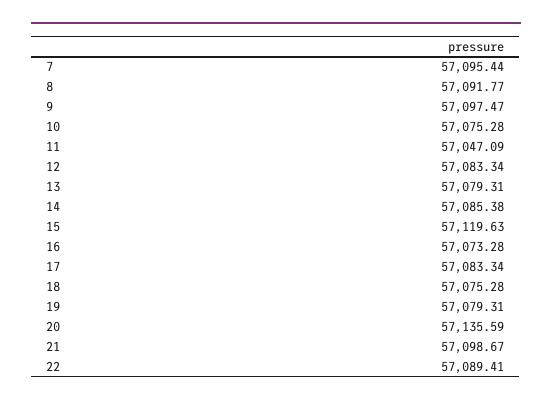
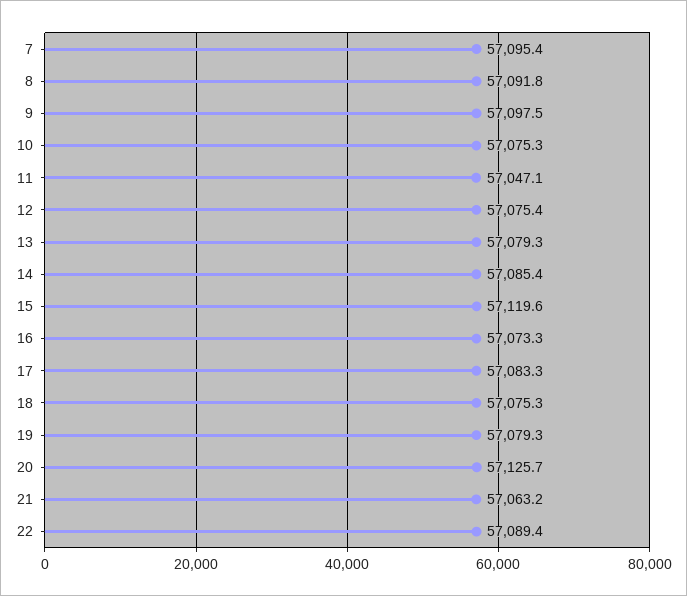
  {
    "7": 57095.44,
    "8": 57091.77,
    "9": 57097.47,
    "10": 57075.28,
    "11": 57047.09,
-   "12": 57083.34,
+   "12": 57075.4,
    "13": 57079.31,
    "14": 57085.38,
    "15": 57119.63,
    "16": 57073.28,
    "17": 57083.34,
    "18": 57075.28,
    "19": 57079.31,
-   "20": 57135.59,
+   "20": 57125.7,
-   "21": 57098.67,
+   "21": 57063.2,
    "22": 57089.41
  }

